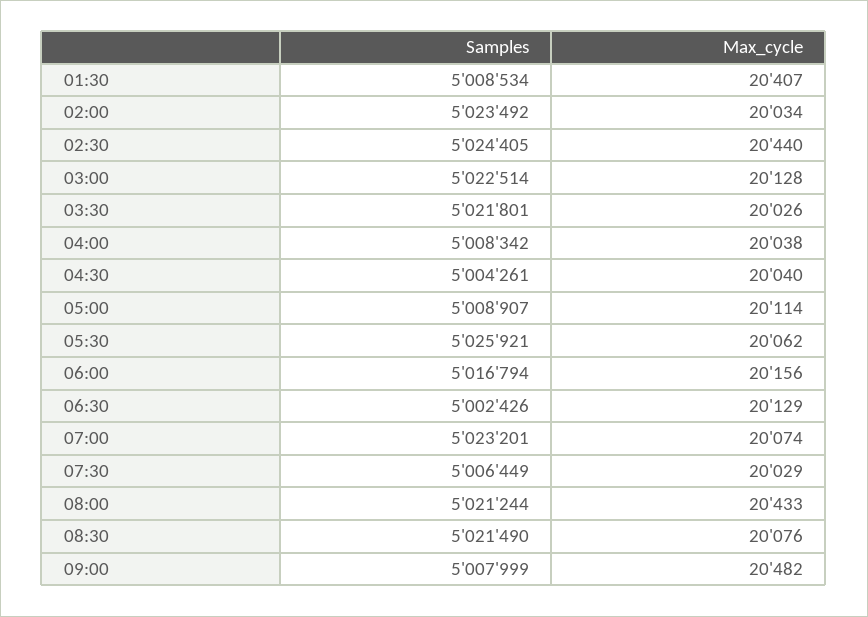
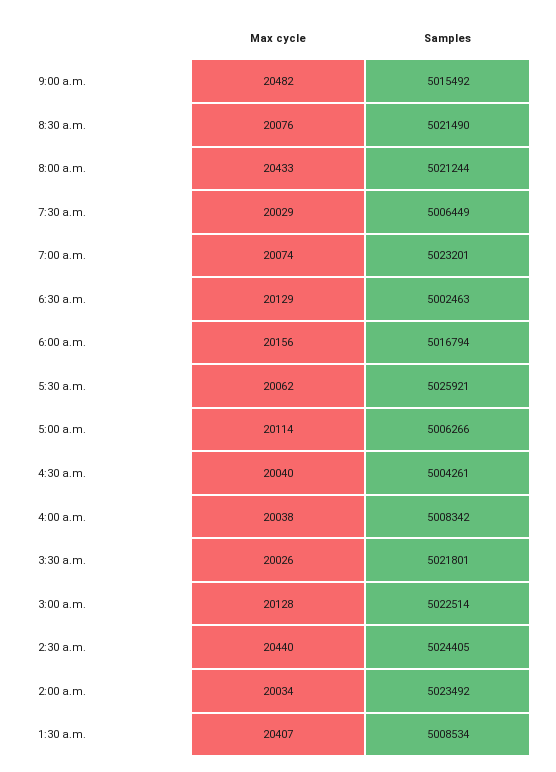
  {
    "Samples": {
      "01:30": 5008534,
      "02:00": 5023492,
      "02:30": 5024405,
      "03:00": 5022514,
      "03:30": 5021801,
      "04:00": 5008342,
      "04:30": 5004261,
-     "05:00": 5008907,
+     "05:00": 5006266,
      "05:30": 5025921,
      "06:00": 5016794,
-     "06:30": 5002426,
+     "06:30": 5002463,
      "07:00": 5023201,
      "07:30": 5006449,
      "08:00": 5021244,
      "08:30": 5021490,
-     "09:00": 5007999
+     "09:00": 5015492
    },
    "Max_cycle": {
      "01:30": 20407,
      "02:00": 20034,
      "02:30": 20440,
      "03:00": 20128,
      "03:30": 20026,
      "04:00": 20038,
      "04:30": 20040,
      "05:00": 20114,
      "05:30": 20062,
      "06:00": 20156,
      "06:30": 20129,
      "07:00": 20074,
      "07:30": 20029,
      "08:00": 20433,
      "08:30": 20076,
      "09:00": 20482
    }
  }

